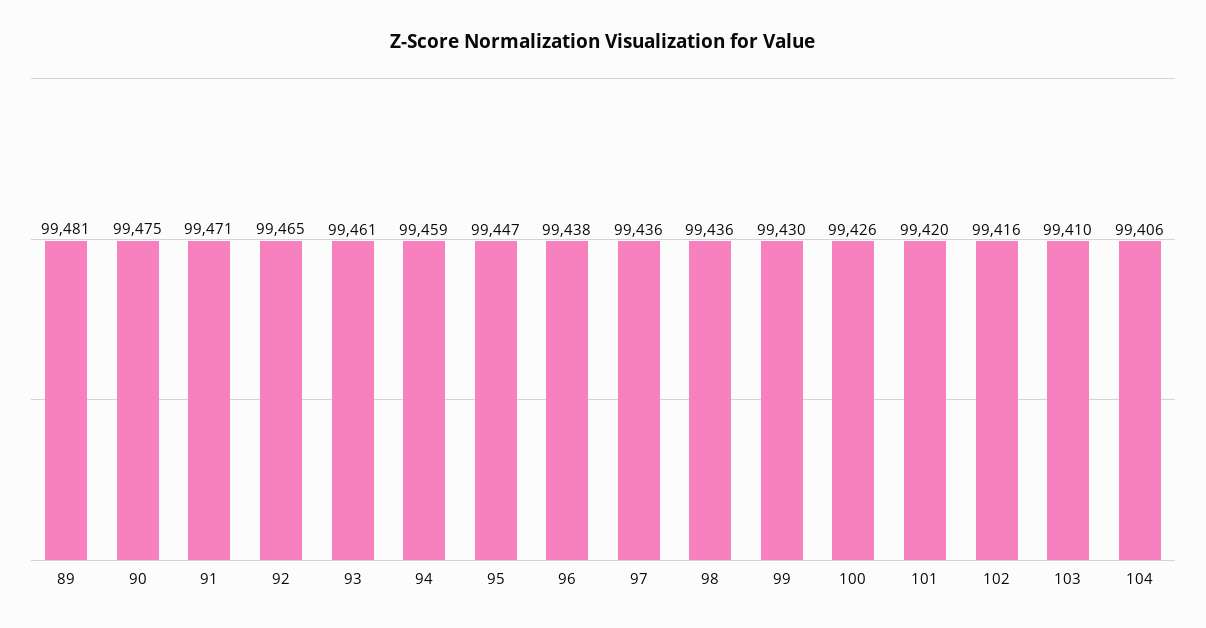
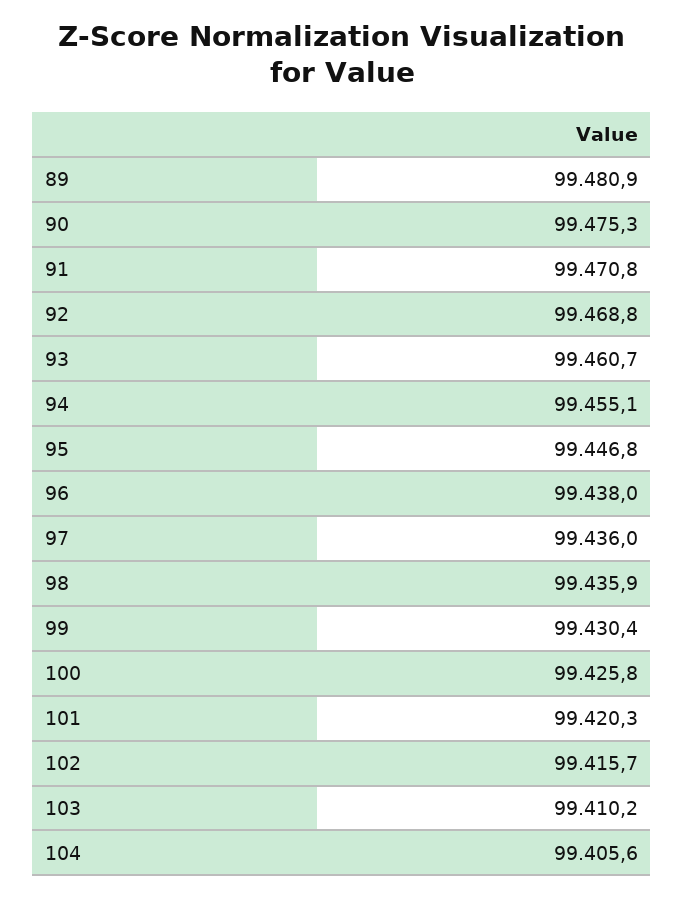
  {
    "89": 99480.9,
    "90": 99475.3,
    "91": 99470.8,
-   "92": 99465,
+   "92": 99468.8,
    "93": 99460.7,
-   "94": 99459,
+   "94": 99455.1,
    "95": 99446.8,
    "96": 99438,
    "97": 99436,
    "98": 99435.9,
    "99": 99430.4,
    "100": 99425.8,
    "101": 99420.3,
    "102": 99415.7,
    "103": 99410.2,
    "104": 99405.6
  }

